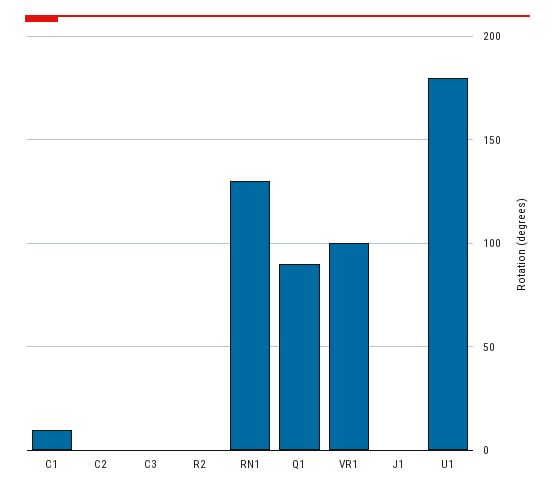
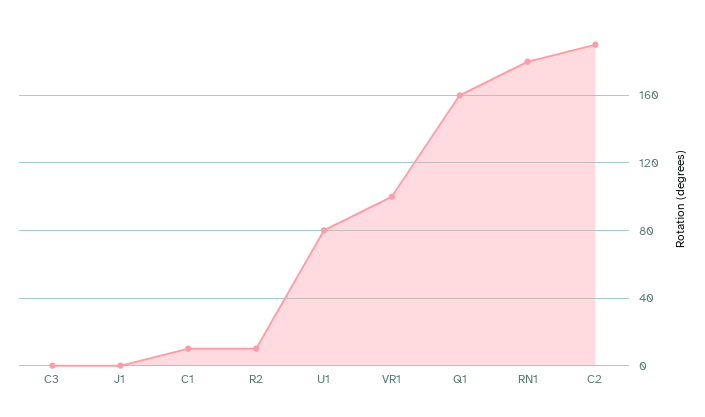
  {
    "C1": 10,
-   "C2": 0,
+   "C2": 190,
    "C3": 0,
-   "R2": 0,
+   "R2": 10,
-   "RN1": 130,
+   "RN1": 180,
-   "Q1": 90,
+   "Q1": 160,
    "VR1": 100,
    "J1": 0,
-   "U1": 180
+   "U1": 80
  }

